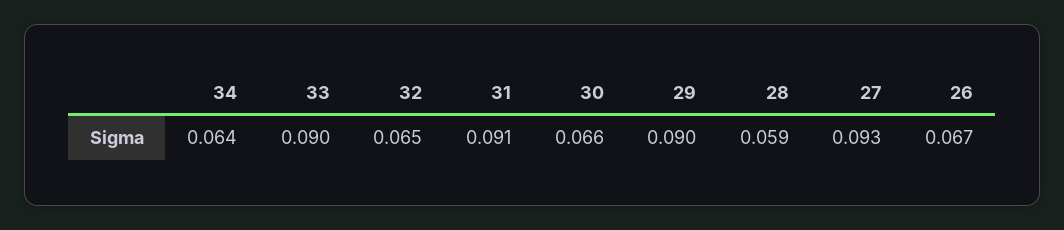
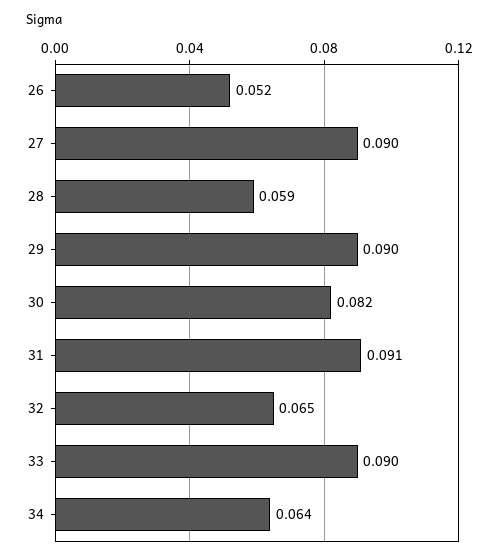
  {
    "34": 0.064,
    "33": 0.09,
    "32": 0.065,
    "31": 0.091,
-   "30": 0.066,
+   "30": 0.082,
    "29": 0.09,
    "28": 0.059,
-   "27": 0.093,
+   "27": 0.09,
-   "26": 0.067
+   "26": 0.052
  }

